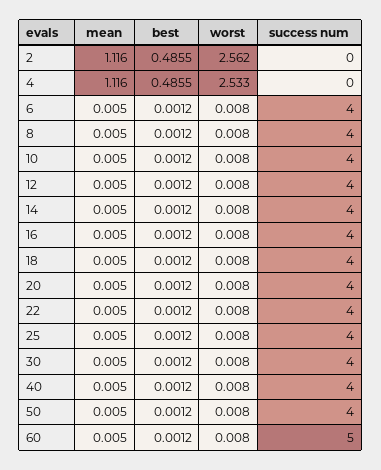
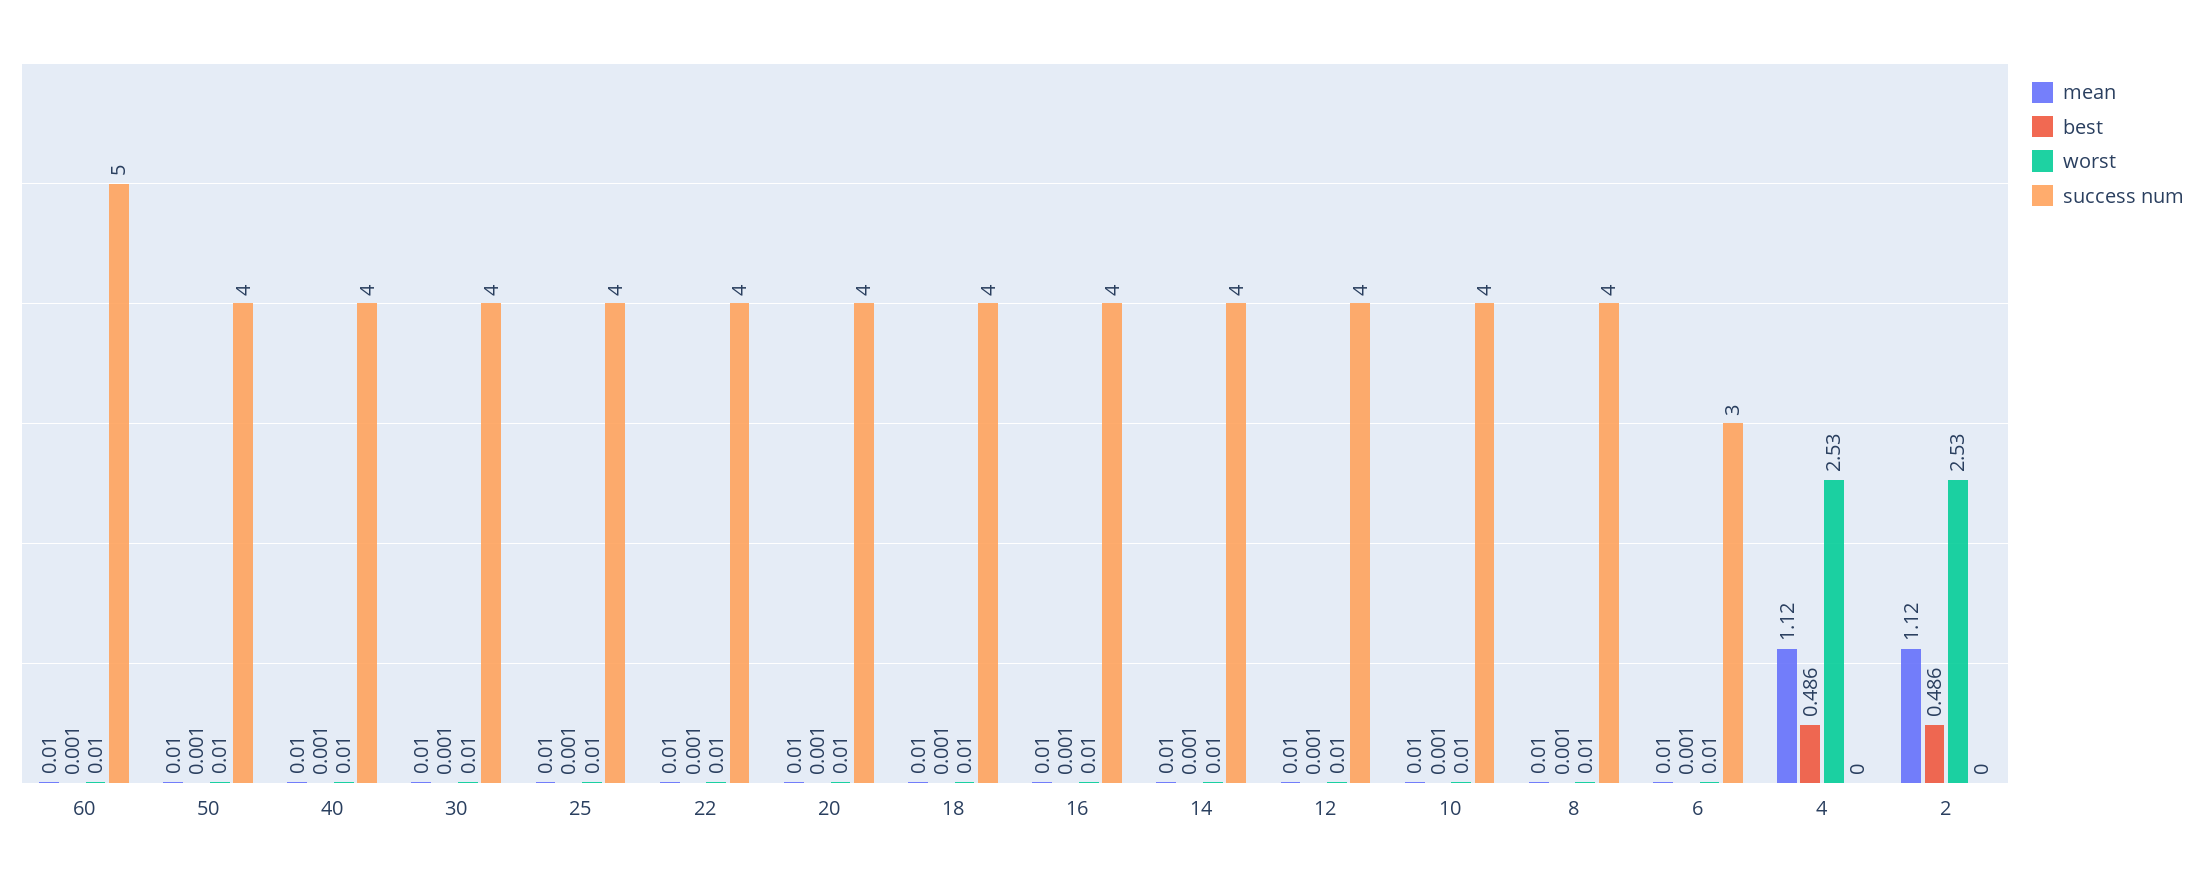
  {
    "mean": {
      "2": 1.116,
      "4": 1.116,
      "6": 0.005,
      "8": 0.005,
      "10": 0.005,
      "12": 0.005,
      "14": 0.005,
      "16": 0.005,
      "18": 0.005,
      "20": 0.005,
      "22": 0.005,
      "25": 0.005,
      "30": 0.005,
      "40": 0.005,
      "50": 0.005,
      "60": 0.005
    },
    "best": {
      "2": 0.4855,
      "4": 0.4855,
      "6": 0.0012,
      "8": 0.0012,
      "10": 0.0012,
      "12": 0.0012,
      "14": 0.0012,
      "16": 0.0012,
      "18": 0.0012,
      "20": 0.0012,
      "22": 0.0012,
      "25": 0.0012,
      "30": 0.0012,
      "40": 0.0012,
      "50": 0.0012,
      "60": 0.0012
    },
    "worst": {
-     "2": 2.562,
+     "2": 2.53,
      "4": 2.533,
      "6": 0.008,
      "8": 0.008,
      "10": 0.008,
      "12": 0.008,
      "14": 0.008,
      "16": 0.008,
      "18": 0.008,
      "20": 0.008,
      "22": 0.008,
      "25": 0.008,
      "30": 0.008,
      "40": 0.008,
      "50": 0.008,
      "60": 0.008
    },
    "success num": {
      "2": 0,
      "4": 0,
-     "6": 4,
+     "6": 3,
      "8": 4,
      "10": 4,
      "12": 4,
      "14": 4,
      "16": 4,
      "18": 4,
      "20": 4,
      "22": 4,
      "25": 4,
      "30": 4,
      "40": 4,
      "50": 4,
      "60": 5
    }
  }

